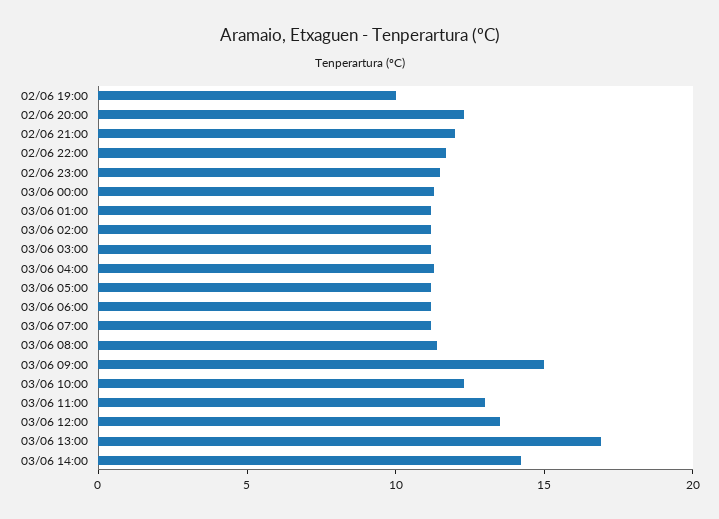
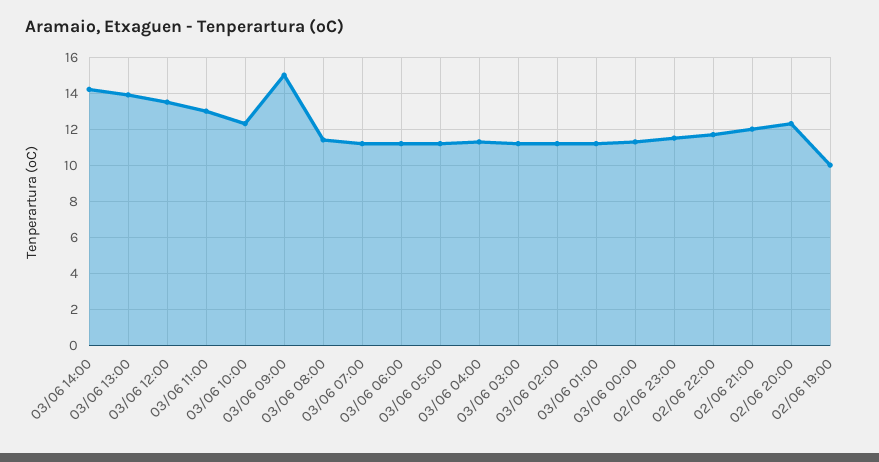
  {
    "02/06 19:00": 10,
    "02/06 20:00": 12.5,
    "02/06 21:00": 12,
    "02/06 22:00": 11.5,
    "02/06 23:00": 11.5,
    "03/06 00:00": 11.5,
    "03/06 01:00": 11,
    "03/06 02:00": 11,
    "03/06 03:00": 11,
    "03/06 04:00": 11.5,
    "03/06 05:00": 11,
    "03/06 06:00": 11,
    "03/06 07:00": 11,
    "03/06 08:00": 11.5,
    "03/06 09:00": 15,
    "03/06 10:00": 12.5,
    "03/06 11:00": 13,
    "03/06 12:00": 13.5,
-   "03/06 13:00": 17,
+   "03/06 13:00": 14,
    "03/06 14:00": 14
  }

